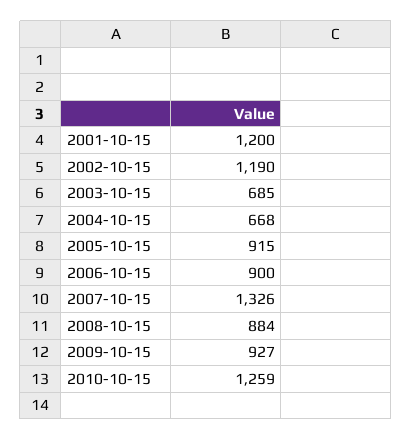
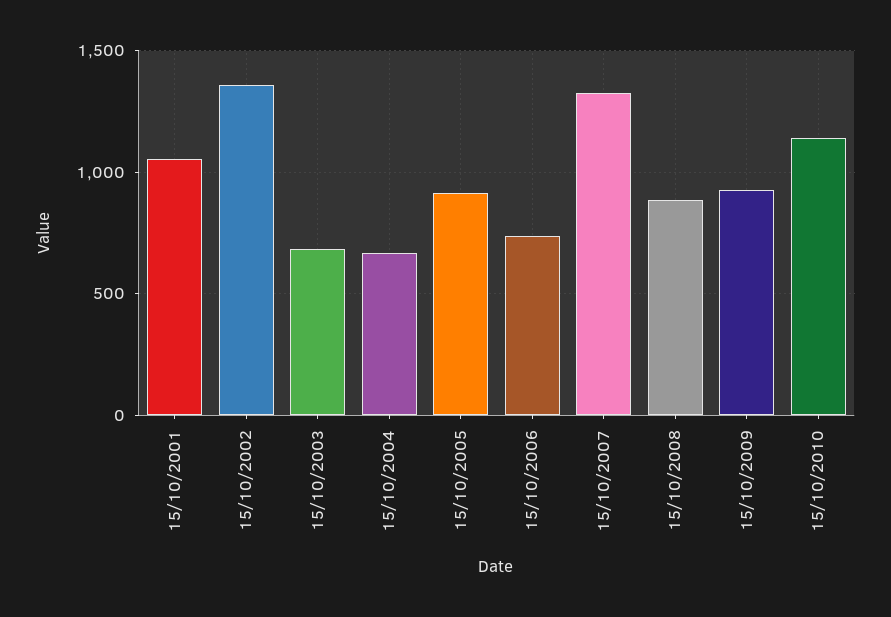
  {
-   "2001-10-15": 1200,
+   "2001-10-15": 1050,
-   "2002-10-15": 1190,
+   "2002-10-15": 1350,
    "2003-10-15": 685,
    "2004-10-15": 668,
    "2005-10-15": 915,
-   "2006-10-15": 900,
+   "2006-10-15": 750,
    "2007-10-15": 1326,
    "2008-10-15": 884,
    "2009-10-15": 927,
-   "2010-10-15": 1259
+   "2010-10-15": 1150
  }

